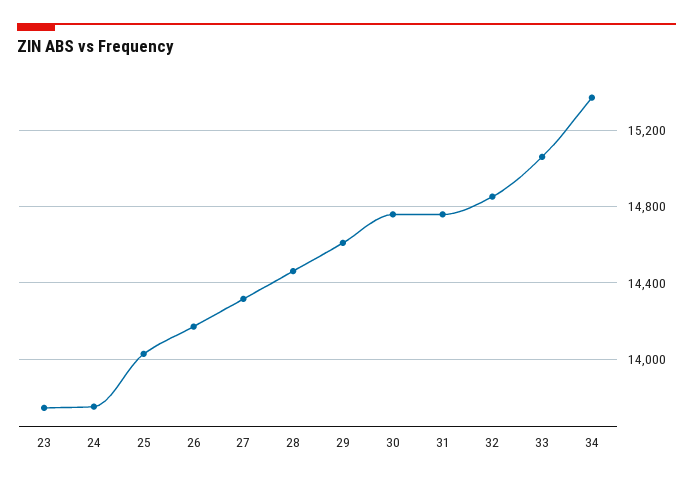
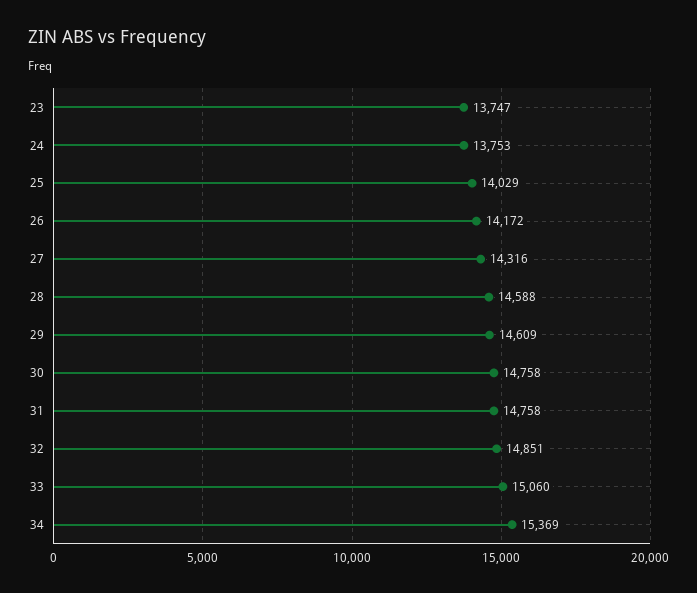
  {
    "23": 13747,
    "24": 13753,
    "25": 14029,
    "26": 14172,
    "27": 14316,
-   "28": 14450,
+   "28": 14588,
    "29": 14609,
    "30": 14758,
    "31": 14758,
    "32": 14851,
    "33": 15060,
    "34": 15369
  }

